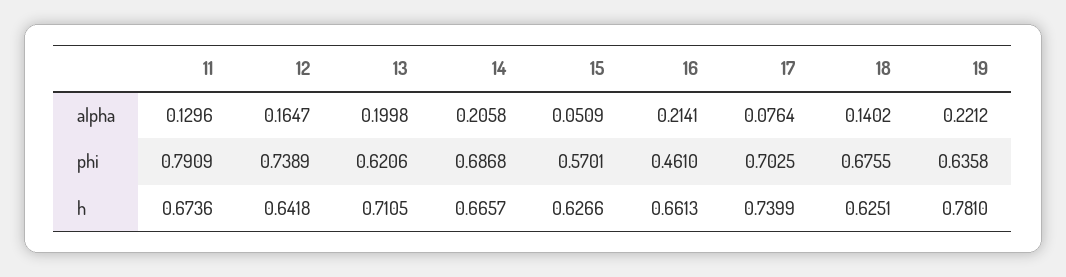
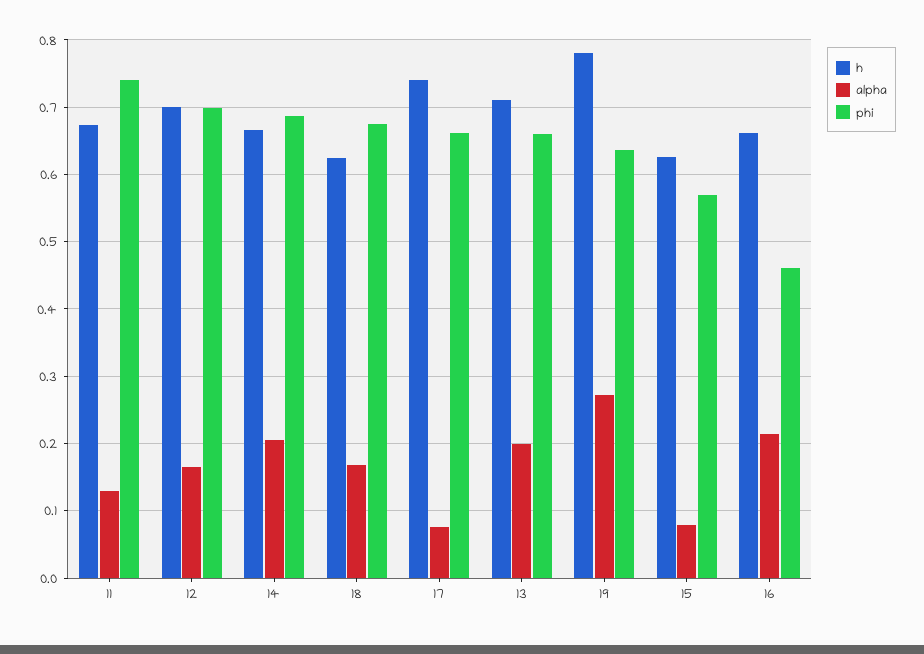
  {
    "alpha": {
      "11": 0.1296,
      "12": 0.1647,
      "13": 0.1998,
      "14": 0.2058,
-     "15": 0.0509,
+     "15": 0.08,
      "16": 0.2141,
      "17": 0.0764,
-     "18": 0.1402,
+     "18": 0.17,
-     "19": 0.2212
+     "19": 0.27
    },
    "phi": {
-     "11": 0.7909,
+     "11": 0.74,
-     "12": 0.7389,
+     "12": 0.7,
-     "13": 0.6206,
+     "13": 0.66,
      "14": 0.6868,
      "15": 0.5701,
      "16": 0.461,
-     "17": 0.7025,
+     "17": 0.66,
      "18": 0.6755,
      "19": 0.6358
    },
    "h": {
      "11": 0.6736,
-     "12": 0.6418,
+     "12": 0.7,
      "13": 0.7105,
      "14": 0.6657,
      "15": 0.6266,
      "16": 0.6613,
      "17": 0.7399,
      "18": 0.6251,
      "19": 0.781
    }
  }

